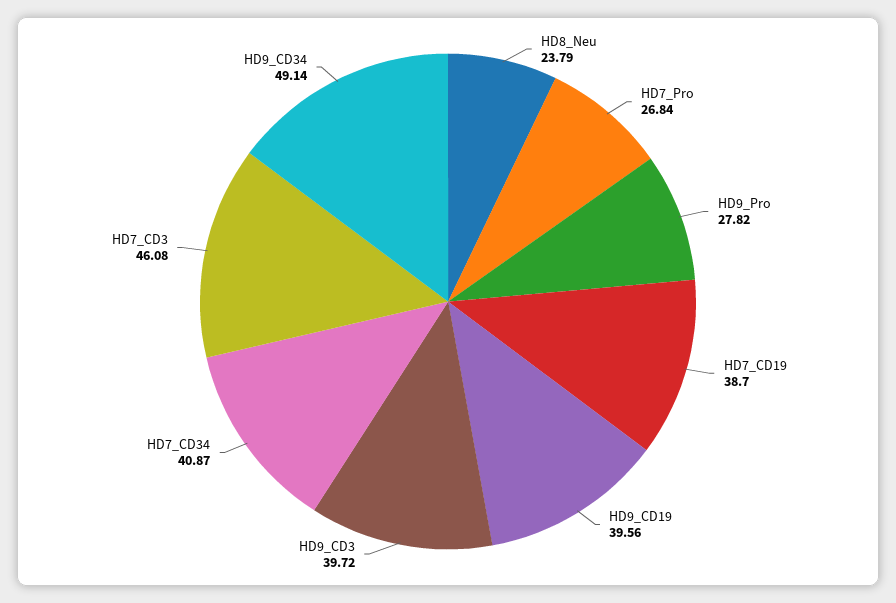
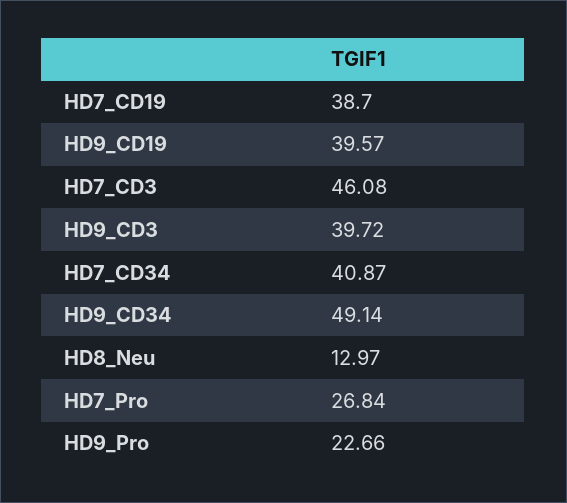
  {
-   "HD8_Neu": 23.79,
+   "HD8_Neu": 12.97,
    "HD7_Pro": 26.84,
-   "HD9_Pro": 27.82,
+   "HD9_Pro": 22.66,
    "HD7_CD19": 38.7,
-   "HD9_CD19": 39.56,
+   "HD9_CD19": 39.57,
    "HD9_CD3": 39.72,
    "HD7_CD34": 40.87,
    "HD7_CD3": 46.08,
    "HD9_CD34": 49.14
  }

